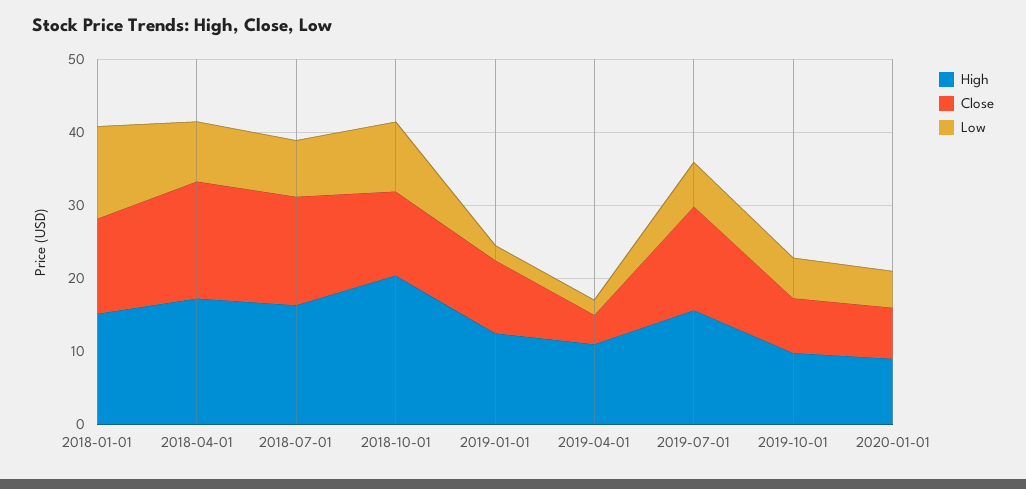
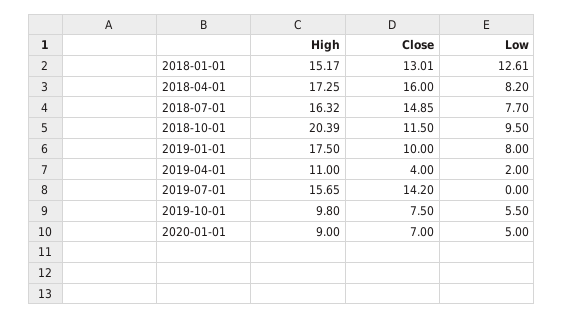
  {
    "High": {
      "2018-01-01": 15.17,
      "2018-04-01": 17.25,
      "2018-07-01": 16.32,
      "2018-10-01": 20.39,
-     "2019-01-01": 12,
+     "2019-01-01": 17.5,
      "2019-04-01": 11,
      "2019-07-01": 15.65,
      "2019-10-01": 9.8,
      "2020-01-01": 9
    },
    "Close": {
      "2018-01-01": 13.01,
      "2018-04-01": 16,
      "2018-07-01": 14.85,
      "2018-10-01": 11.5,
      "2019-01-01": 10,
      "2019-04-01": 4,
      "2019-07-01": 14.2,
      "2019-10-01": 7.5,
      "2020-01-01": 7
    },
    "Low": {
      "2018-01-01": 12.61,
      "2018-04-01": 8.2,
      "2018-07-01": 7.7,
      "2018-10-01": 9.5,
-     "2019-01-01": 2,
+     "2019-01-01": 8,
      "2019-04-01": 2,
-     "2019-07-01": 6,
+     "2019-07-01": 0,
      "2019-10-01": 5.5,
      "2020-01-01": 5
    }
  }

